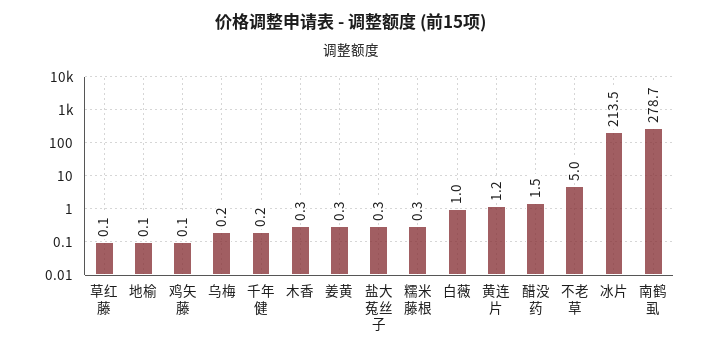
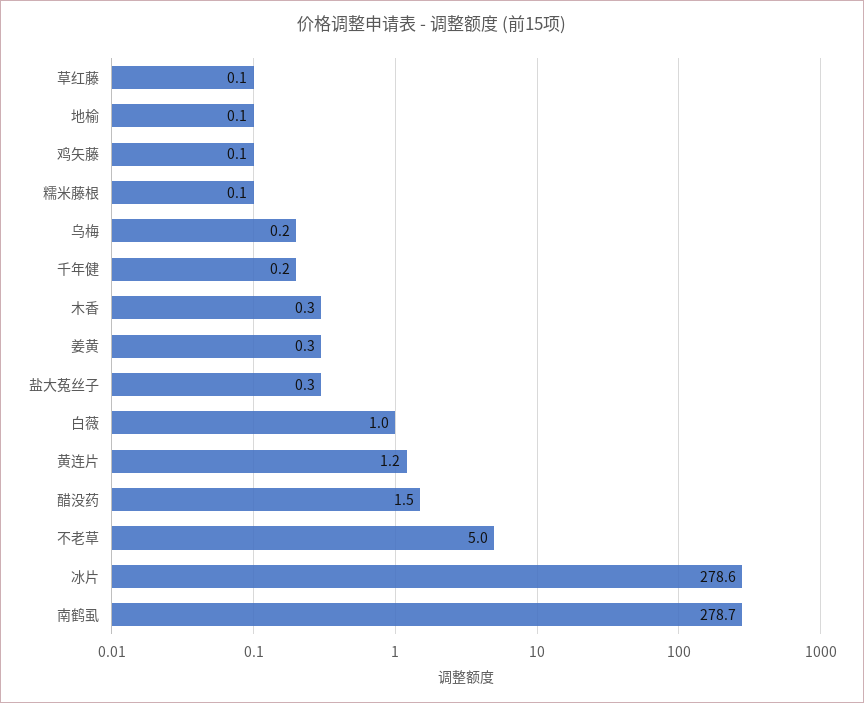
  {
    "草红藤": 0.1,
    "地榆": 0.1,
    "鸡矢藤": 0.1,
    "乌梅": 0.2,
    "千年健": 0.2,
    "木香": 0.3,
    "姜黄": 0.3,
    "盐大菟丝子": 0.3,
-   "糯米藤根": 0.3,
+   "糯米藤根": 0.1,
    "白薇": 1,
    "黄连片": 1.2,
    "醋没药": 1.5,
    "不老草": 5,
-   "冰片": 213.5,
+   "冰片": 278.6,
    "南鹤虱": 278.7
  }

